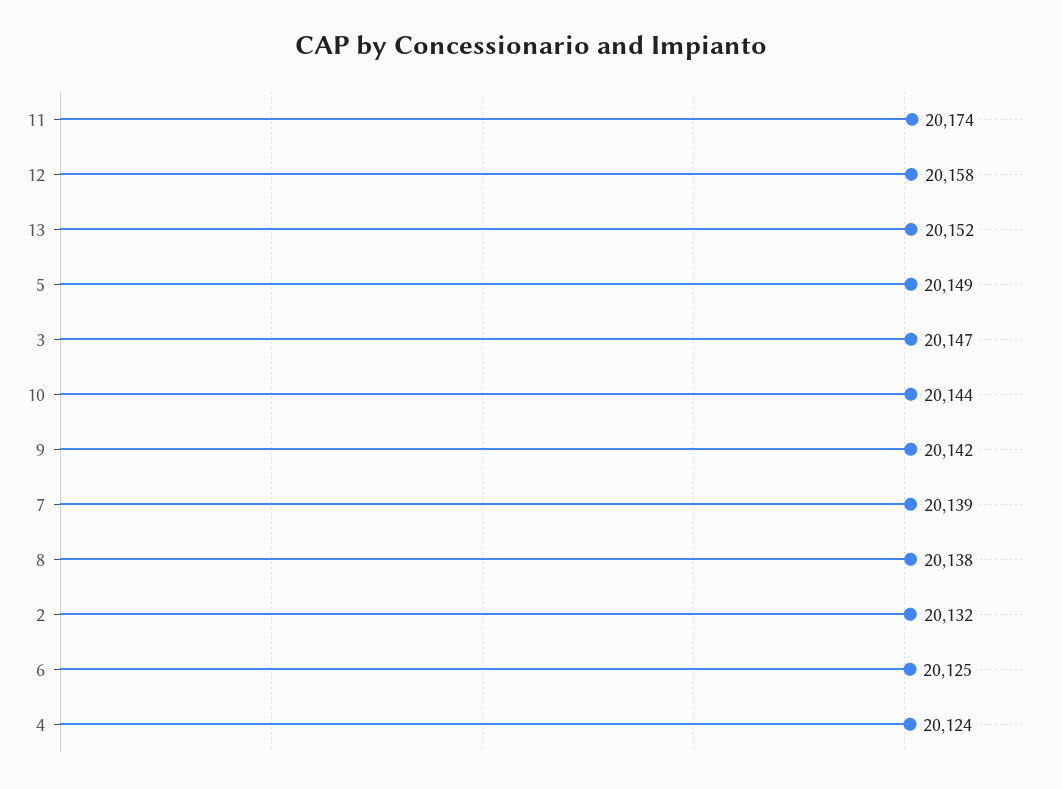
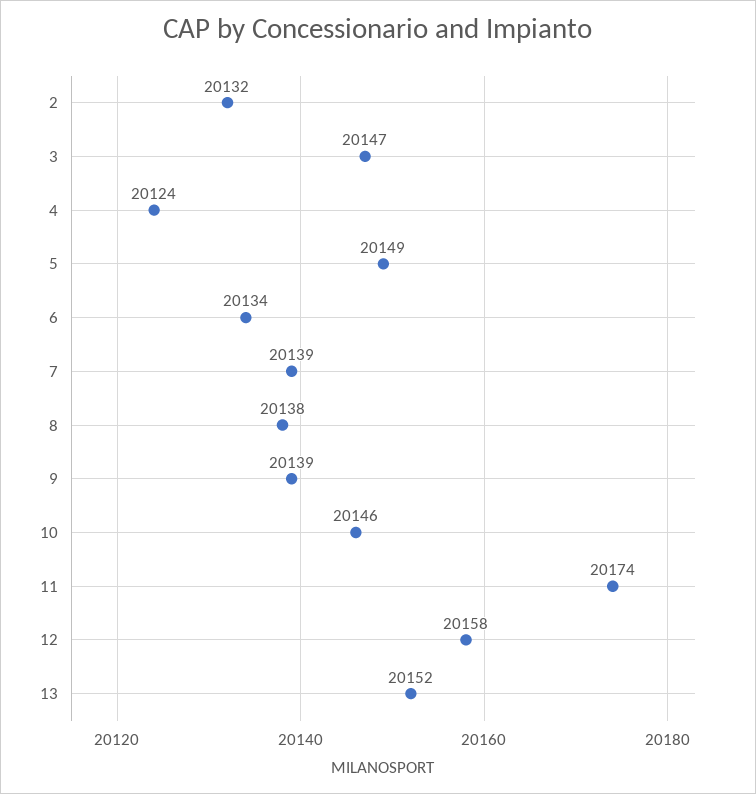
  {
    "11": 20174,
    "12": 20158,
    "13": 20152,
    "5": 20149,
    "3": 20147,
-   "10": 20144,
+   "10": 20146,
-   "9": 20142,
+   "9": 20139,
    "7": 20139,
    "8": 20138,
    "2": 20132,
-   "6": 20125,
+   "6": 20134,
    "4": 20124
  }

